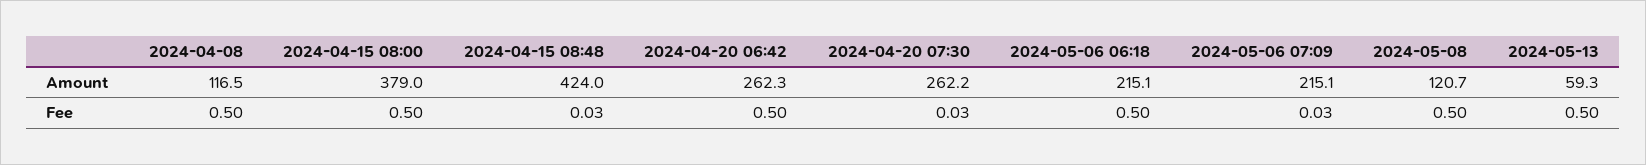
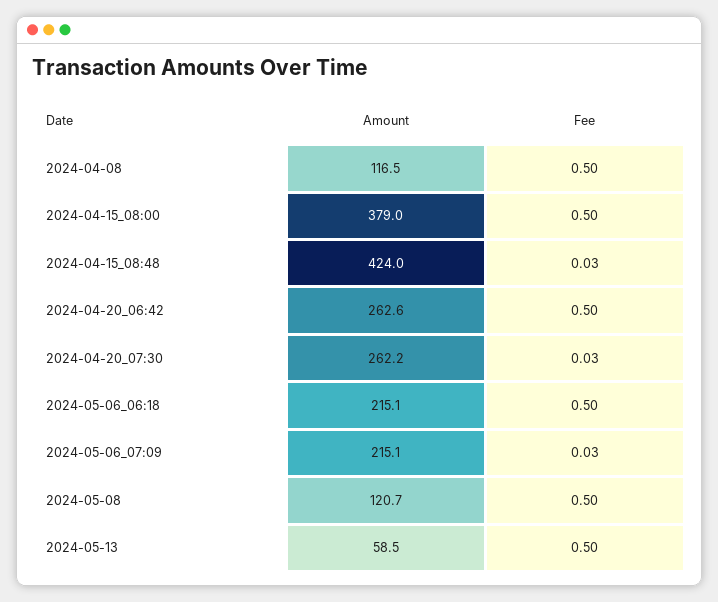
  {
    "2024-04-08": {
      "Amount": 116.5,
      "Fee": 0.5
    },
    "2024-04-15 08:00": {
      "Amount": 379,
      "Fee": 0.5
    },
    "2024-04-15 08:48": {
      "Amount": 424,
      "Fee": 0.03
    },
    "2024-04-20 06:42": {
-     "Amount": 262.3,
+     "Amount": 262.6,
      "Fee": 0.5
    },
    "2024-04-20 07:30": {
      "Amount": 262.2,
      "Fee": 0.03
    },
    "2024-05-06 06:18": {
      "Amount": 215.1,
      "Fee": 0.5
    },
    "2024-05-06 07:09": {
      "Amount": 215.1,
      "Fee": 0.03
    },
    "2024-05-08": {
      "Amount": 120.7,
      "Fee": 0.5
    },
    "2024-05-13": {
-     "Amount": 59.3,
+     "Amount": 58.5,
      "Fee": 0.5
    }
  }

